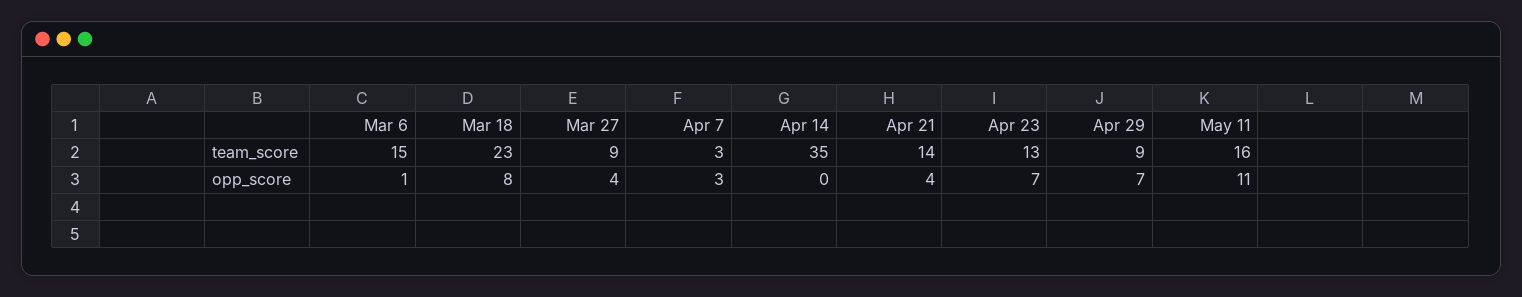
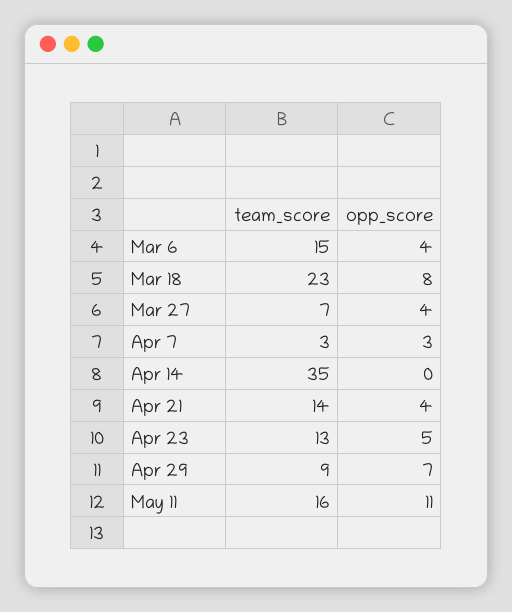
  {
    "Mar 6": {
      "team_score": 15,
-     "opp_score": 1
+     "opp_score": 4
    },
    "Mar 18": {
      "team_score": 23,
      "opp_score": 8
    },
    "Mar 27": {
-     "team_score": 9,
+     "team_score": 7,
      "opp_score": 4
    },
    "Apr 7": {
      "team_score": 3,
      "opp_score": 3
    },
    "Apr 14": {
      "team_score": 35,
      "opp_score": 0
    },
    "Apr 21": {
      "team_score": 14,
      "opp_score": 4
    },
    "Apr 23": {
      "team_score": 13,
-     "opp_score": 7
+     "opp_score": 5
    },
    "Apr 29": {
      "team_score": 9,
      "opp_score": 7
    },
    "May 11": {
      "team_score": 16,
      "opp_score": 11
    }
  }

